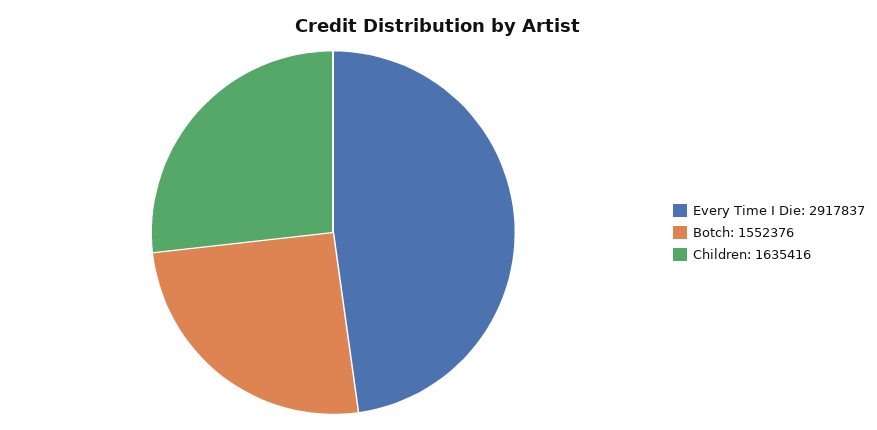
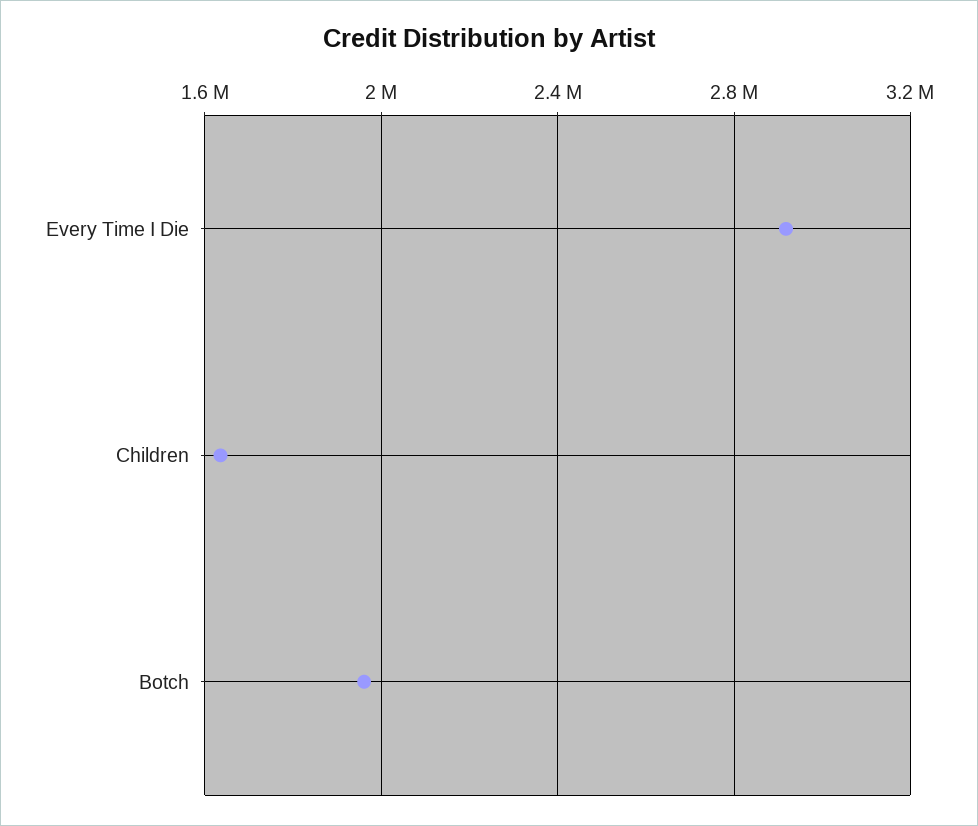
  {
    "Every Time I Die": 2917837,
-   "Botch": 1552376,
+   "Botch": 1950000,
    "Children": 1635416
  }

